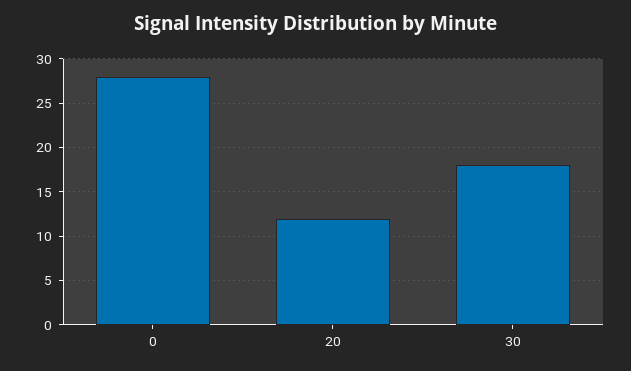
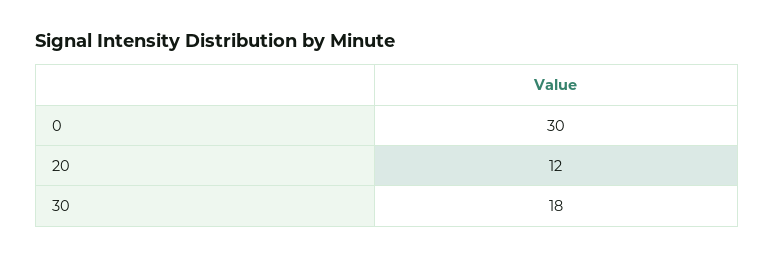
  {
-   "0": 28,
+   "0": 30,
    "20": 12,
    "30": 18
  }

